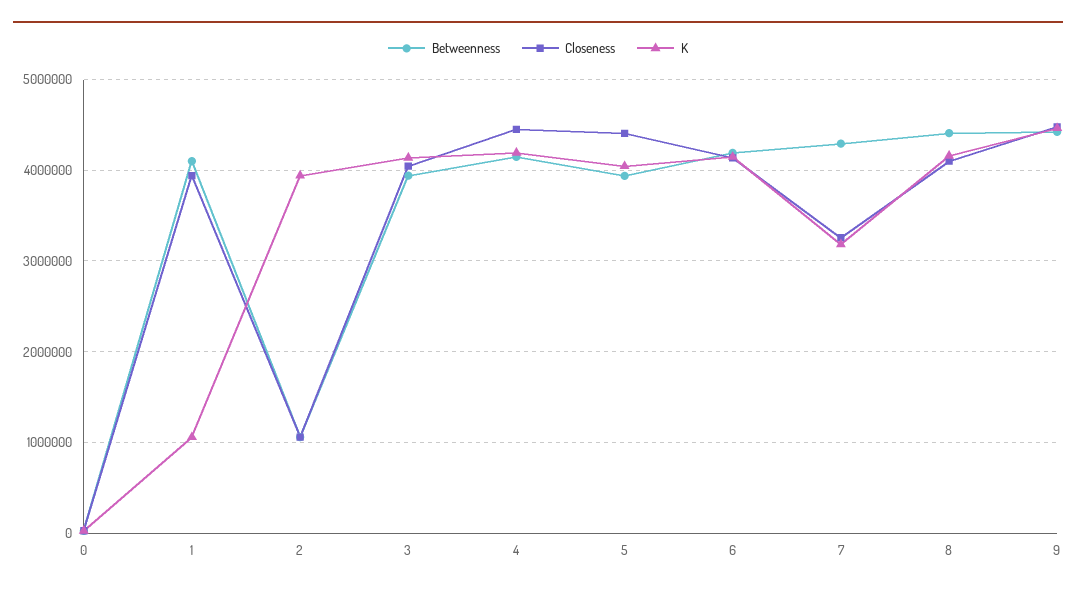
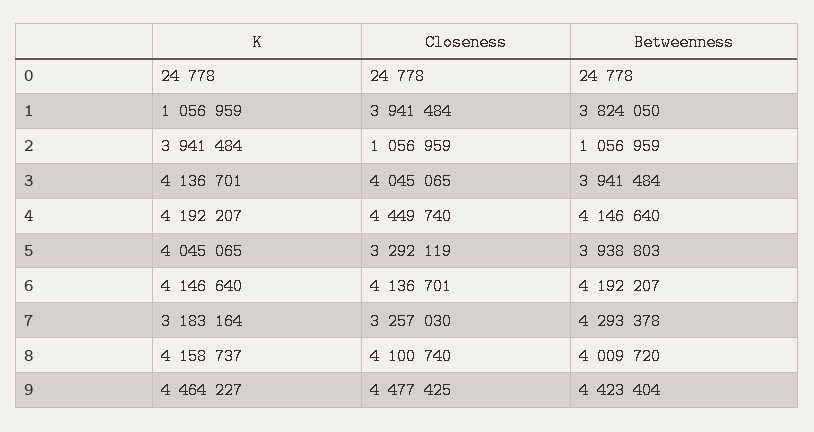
  {
    "Betweenness": {
      "0": 24778,
-     "1": 4100000,
+     "1": 3824050,
      "2": 1056959,
      "3": 3941484,
      "4": 4146640,
      "5": 3938803,
      "6": 4192207,
      "7": 4293378,
-     "8": 4400000,
+     "8": 4009720,
      "9": 4423404
    },
    "Closeness": {
      "0": 24778,
      "1": 3941484,
      "2": 1056959,
      "3": 4045065,
      "4": 4449740,
-     "5": 4400000,
+     "5": 3292119,
      "6": 4136701,
      "7": 3257030,
      "8": 4100740,
      "9": 4477425
    },
    "K": {
      "0": 24778,
      "1": 1056959,
      "2": 3941484,
      "3": 4136701,
      "4": 4192207,
      "5": 4045065,
      "6": 4146640,
      "7": 3183164,
      "8": 4158737,
      "9": 4464227
    }
  }

